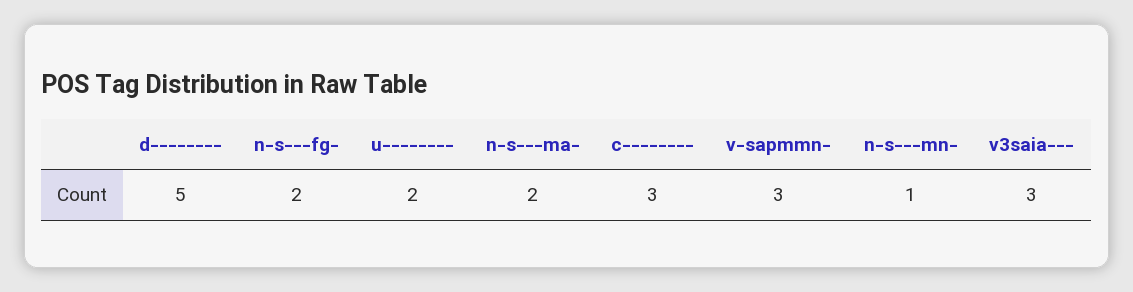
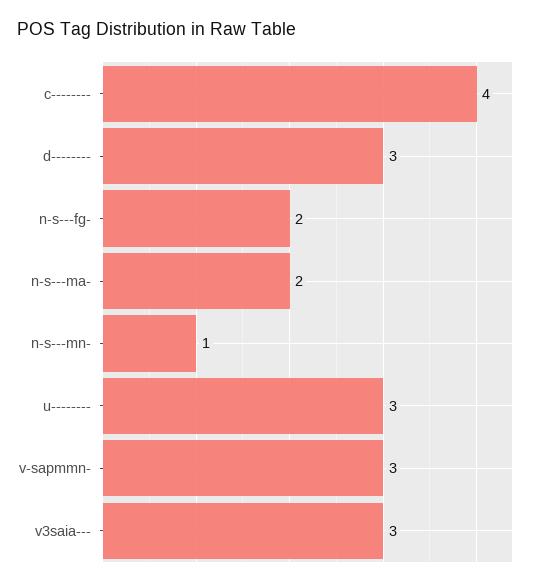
  {
-   "d--------": 5,
+   "d--------": 3,
    "n-s---fg-": 2,
-   "u--------": 2,
+   "u--------": 3,
    "n-s---ma-": 2,
-   "c--------": 3,
+   "c--------": 4,
    "v-sapmmn-": 3,
    "n-s---mn-": 1,
    "v3saia---": 3
  }

